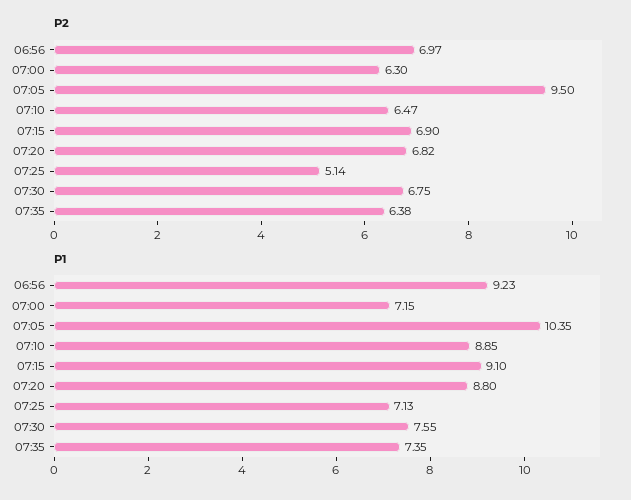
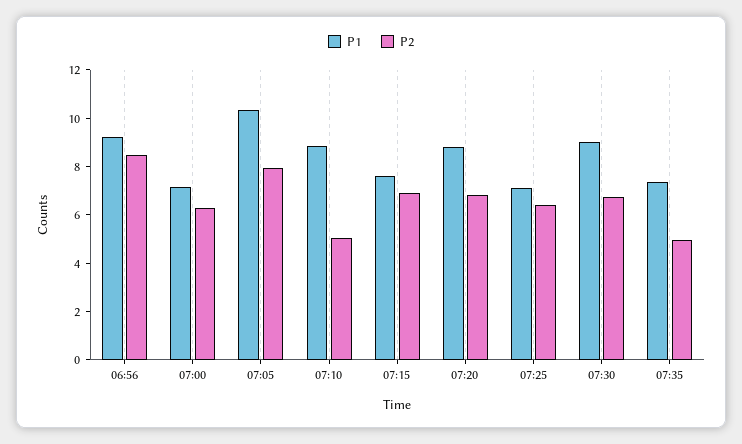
  {
    "P2": {
-     "06:56": 6.97,
+     "06:56": 8.5,
      "07:00": 6.3,
-     "07:05": 9.5,
+     "07:05": 8,
-     "07:10": 6.47,
+     "07:10": 5,
      "07:15": 6.9,
      "07:20": 6.82,
-     "07:25": 5.14,
+     "07:25": 6.5,
      "07:30": 6.75,
-     "07:35": 6.38
+     "07:35": 5
    },
    "P1": {
      "06:56": 9.23,
      "07:00": 7.15,
      "07:05": 10.35,
      "07:10": 8.85,
-     "07:15": 9.1,
+     "07:15": 7.5,
      "07:20": 8.8,
      "07:25": 7.13,
-     "07:30": 7.55,
+     "07:30": 9,
      "07:35": 7.35
    }
  }

